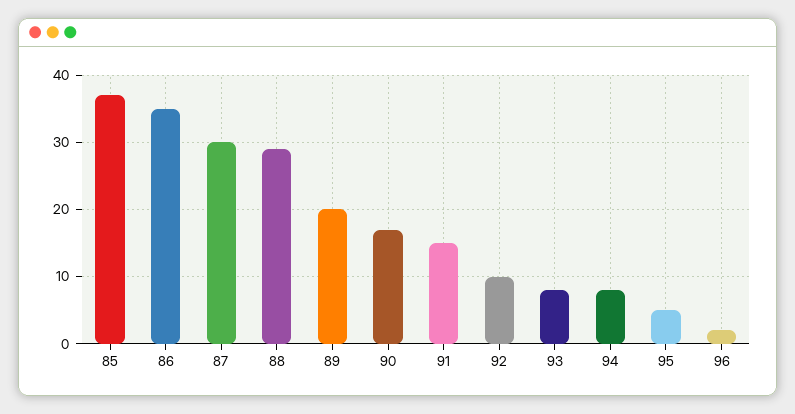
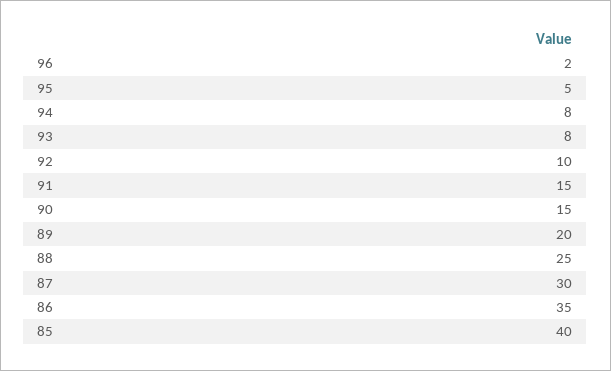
  {
-   "85": 37,
+   "85": 40,
    "86": 35,
    "87": 30,
-   "88": 29,
+   "88": 25,
    "89": 20,
-   "90": 17,
+   "90": 15,
    "91": 15,
    "92": 10,
    "93": 8,
    "94": 8,
    "95": 5,
    "96": 2
  }

